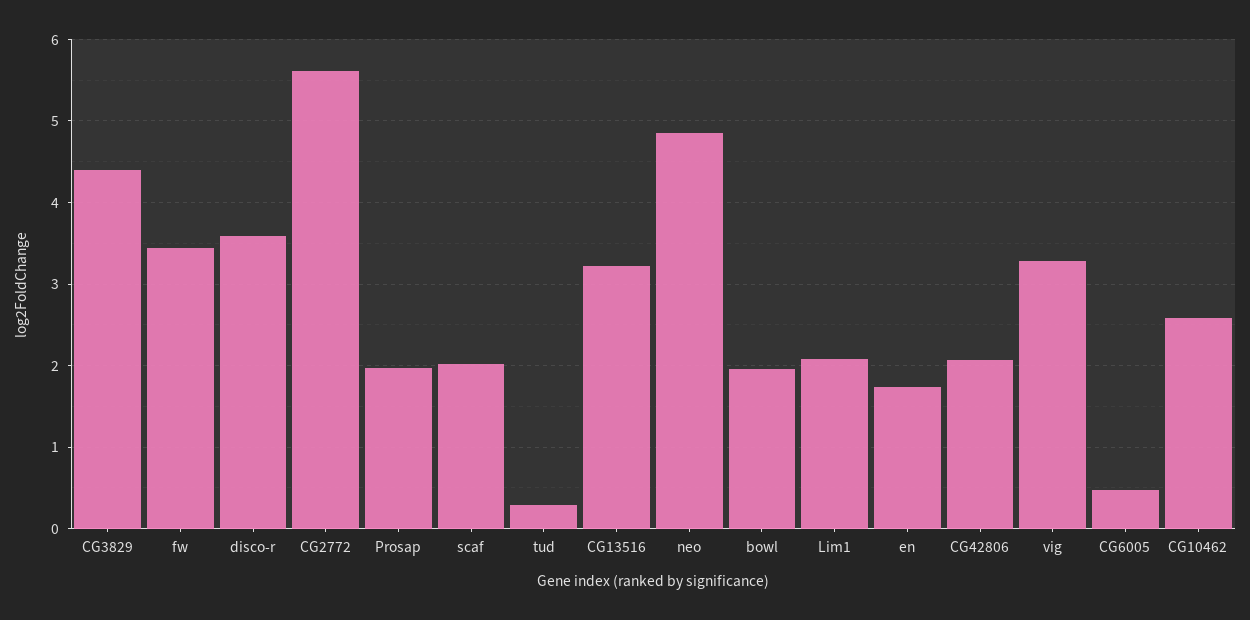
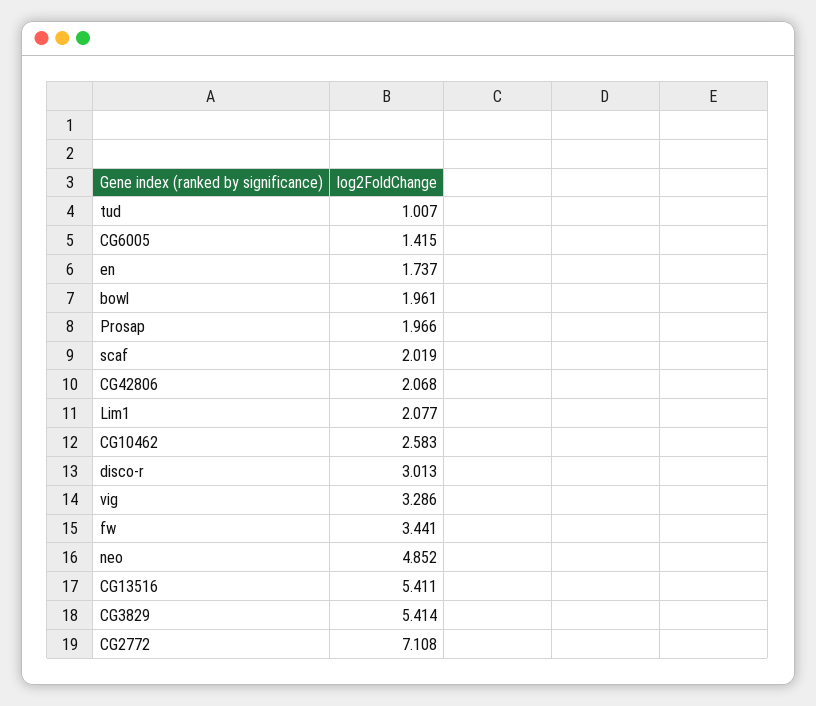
  {
-   "CG3829": 4.4,
+   "CG3829": 5.414,
    "fw": 3.441,
-   "disco-r": 3.6,
+   "disco-r": 3.013,
-   "CG2772": 5.6,
+   "CG2772": 7.108,
    "Prosap": 1.966,
    "scaf": 2.019,
-   "tud": 0.3,
+   "tud": 1.007,
-   "CG13516": 3.2,
+   "CG13516": 5.411,
    "neo": 4.852,
    "bowl": 1.961,
    "Lim1": 2.077,
    "en": 1.737,
    "CG42806": 2.068,
    "vig": 3.286,
-   "CG6005": 0.5,
+   "CG6005": 1.415,
    "CG10462": 2.583
  }

